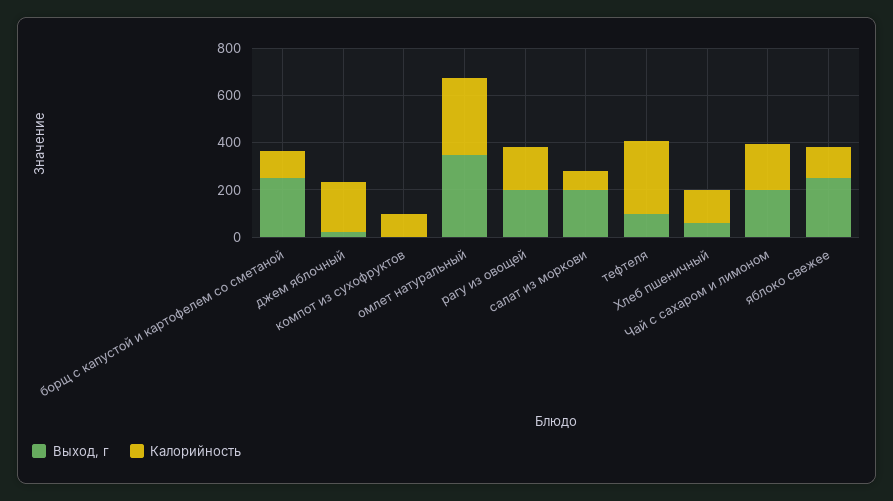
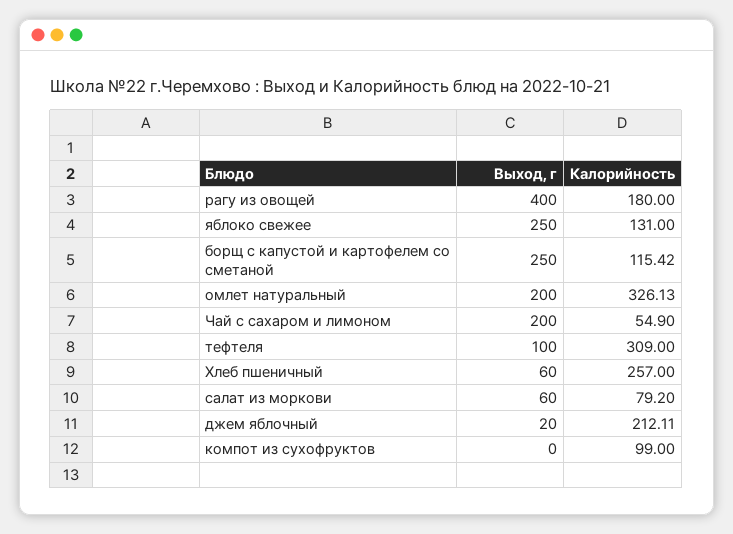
  {
    "Выход, г": {
      "борщ с капустой и картофелем со сметаной": 250,
      "джем яблочный": 20,
      "компот из сухофруктов": 0,
-     "омлет натуральный": 350,
+     "омлет натуральный": 200,
-     "рагу из овощей": 200,
+     "рагу из овощей": 400,
-     "салат из моркови": 200,
+     "салат из моркови": 60,
      "тефтеля": 100,
      "Хлеб пшеничный": 60,
      "Чай с сахаром и лимоном": 200,
      "яблоко свежее": 250
    },
    "Калорийность": {
      "борщ с капустой и картофелем со сметаной": 115.42,
      "джем яблочный": 212.11,
      "компот из сухофруктов": 99,
      "омлет натуральный": 326.13,
      "рагу из овощей": 180,
      "салат из моркови": 79.2,
      "тефтеля": 309,
-     "Хлеб пшеничный": 150,
+     "Хлеб пшеничный": 257,
-     "Чай с сахаром и лимоном": 200,
+     "Чай с сахаром и лимоном": 54.9,
      "яблоко свежее": 131
    }
  }

